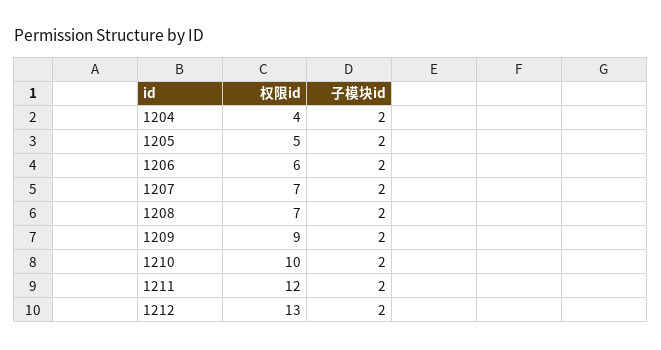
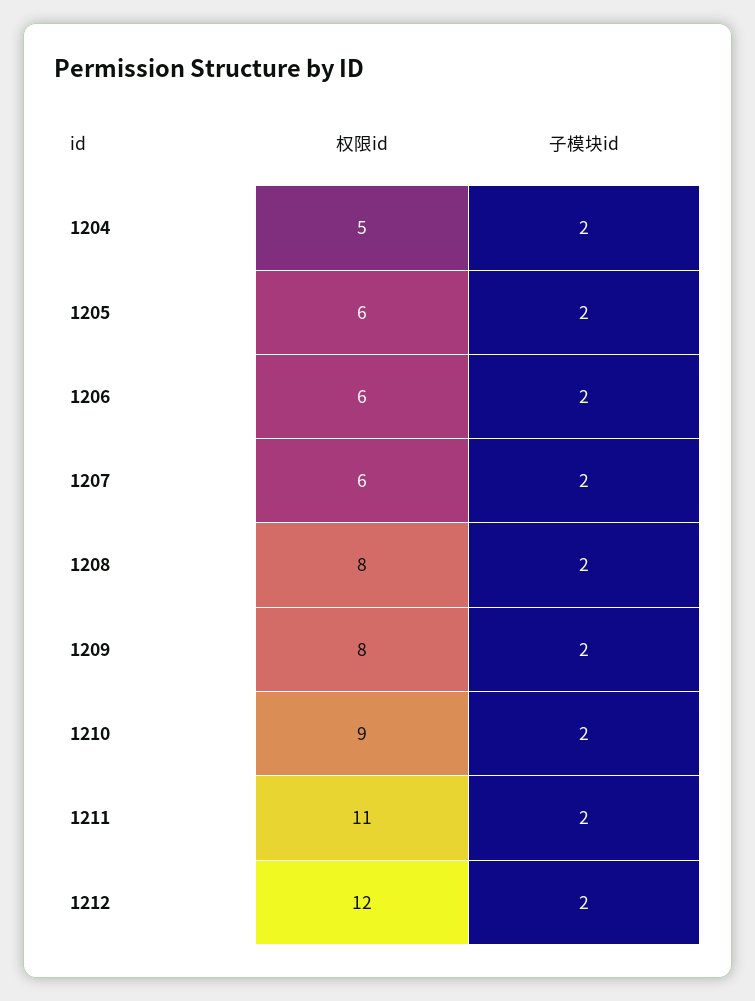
  {
    "权限id": {
-     "1204": 4,
+     "1204": 5,
-     "1205": 5,
+     "1205": 6,
      "1206": 6,
-     "1207": 7,
+     "1207": 6,
-     "1208": 7,
+     "1208": 8,
-     "1209": 9,
+     "1209": 8,
-     "1210": 10,
+     "1210": 9,
-     "1211": 12,
+     "1211": 11,
-     "1212": 13
+     "1212": 12
    },
    "子模块id": {
      "1204": 2,
      "1205": 2,
      "1206": 2,
      "1207": 2,
      "1208": 2,
      "1209": 2,
      "1210": 2,
      "1211": 2,
      "1212": 2
    }
  }

